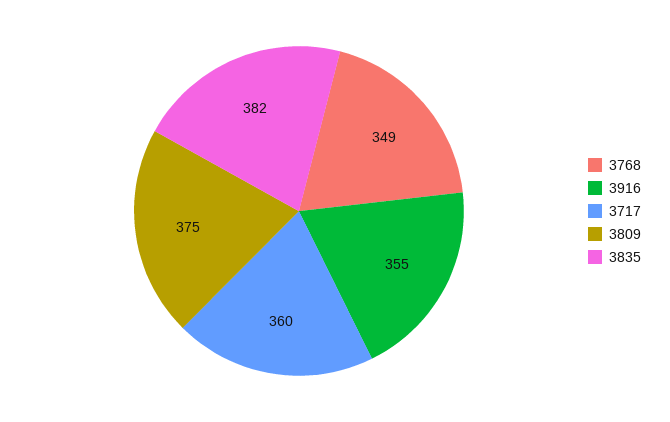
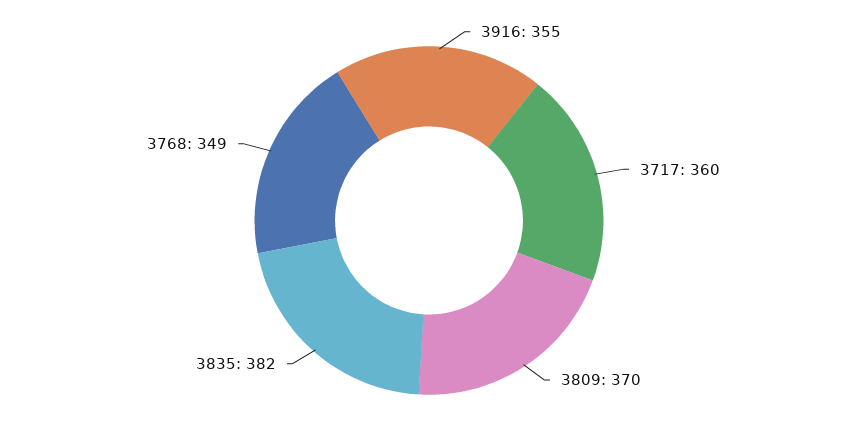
  {
    "3768": 349,
    "3916": 355,
    "3717": 360,
-   "3809": 375,
+   "3809": 370,
    "3835": 382
  }

